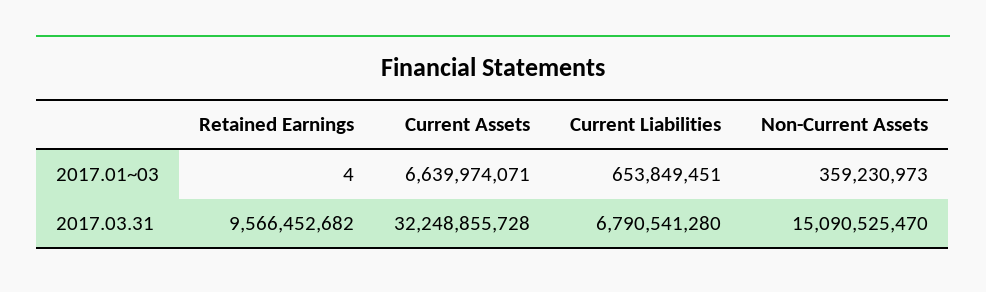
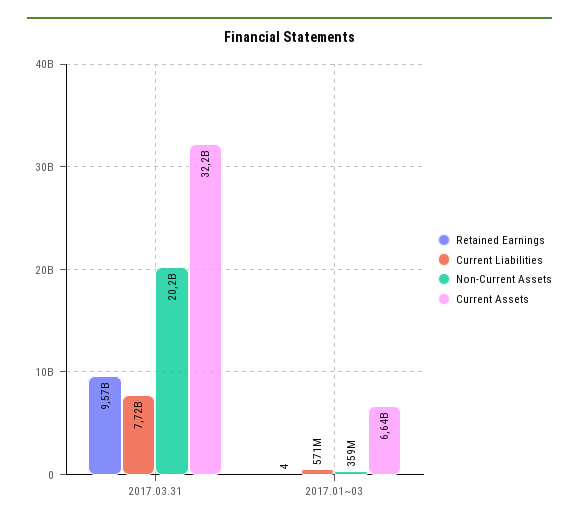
  {
    "Retained Earnings": {
      "2017.01~03": 4,
      "2017.03.31": 9566452682
    },
    "Current Assets": {
      "2017.01~03": 6639974071,
      "2017.03.31": 32248855728
    },
    "Current Liabilities": {
-     "2017.01~03": 653849451,
+     "2017.01~03": 571000000,
-     "2017.03.31": 6790541280
+     "2017.03.31": 7720000000
    },
    "Non-Current Assets": {
      "2017.01~03": 359230973,
-     "2017.03.31": 15090525470
+     "2017.03.31": 20200000000
    }
  }

